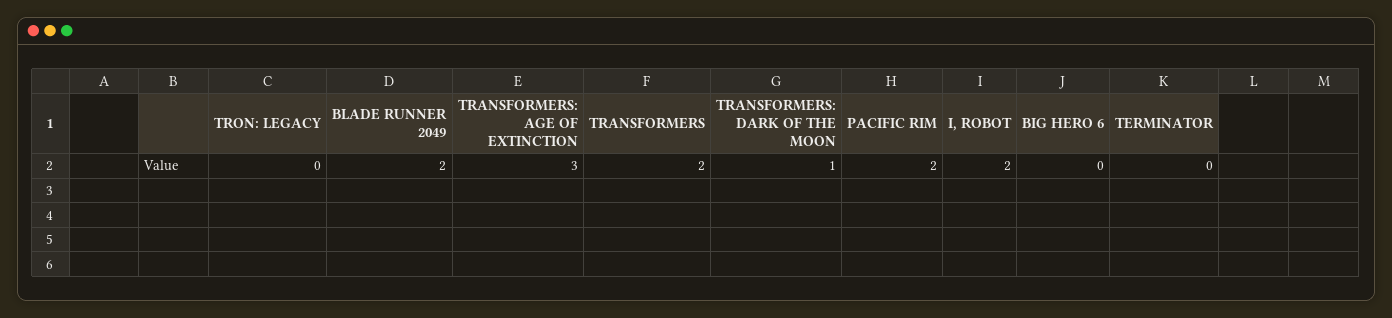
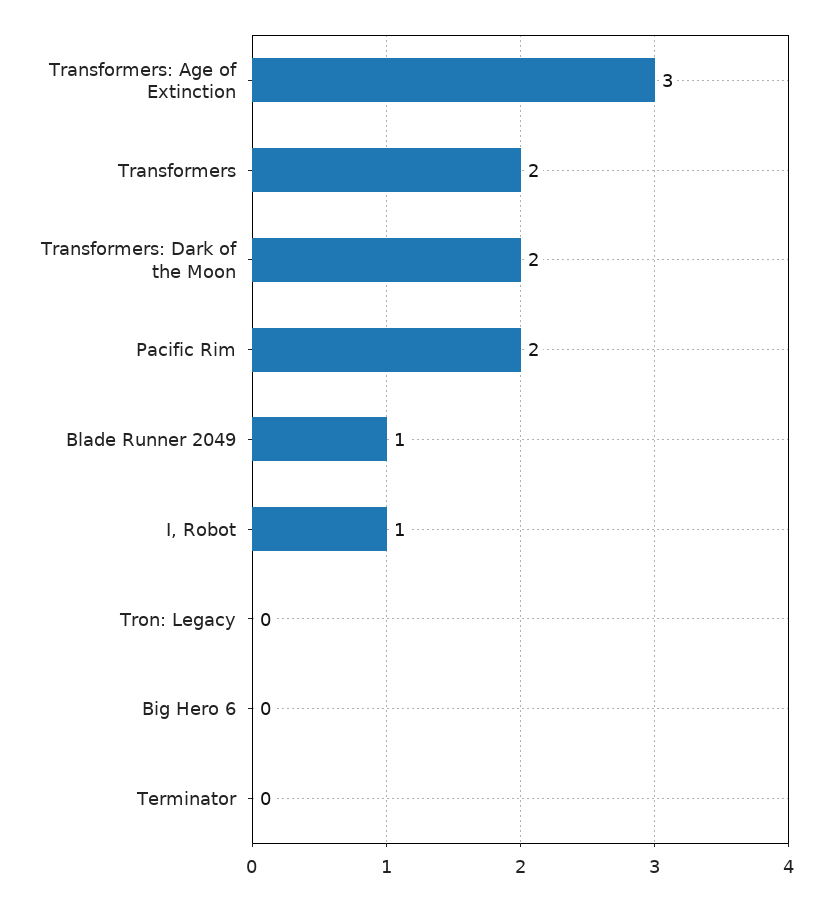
  {
    "TRON: LEGACY": 0,
-   "BLADE RUNNER 2049": 2,
+   "BLADE RUNNER 2049": 1,
    "TRANSFORMERS: AGE OF EXTINCTION": 3,
    "TRANSFORMERS": 2,
-   "TRANSFORMERS: DARK OF THE MOON": 1,
+   "TRANSFORMERS: DARK OF THE MOON": 2,
    "PACIFIC RIM": 2,
-   "I, ROBOT": 2,
+   "I, ROBOT": 1,
    "BIG HERO 6": 0,
    "TERMINATOR": 0
  }

